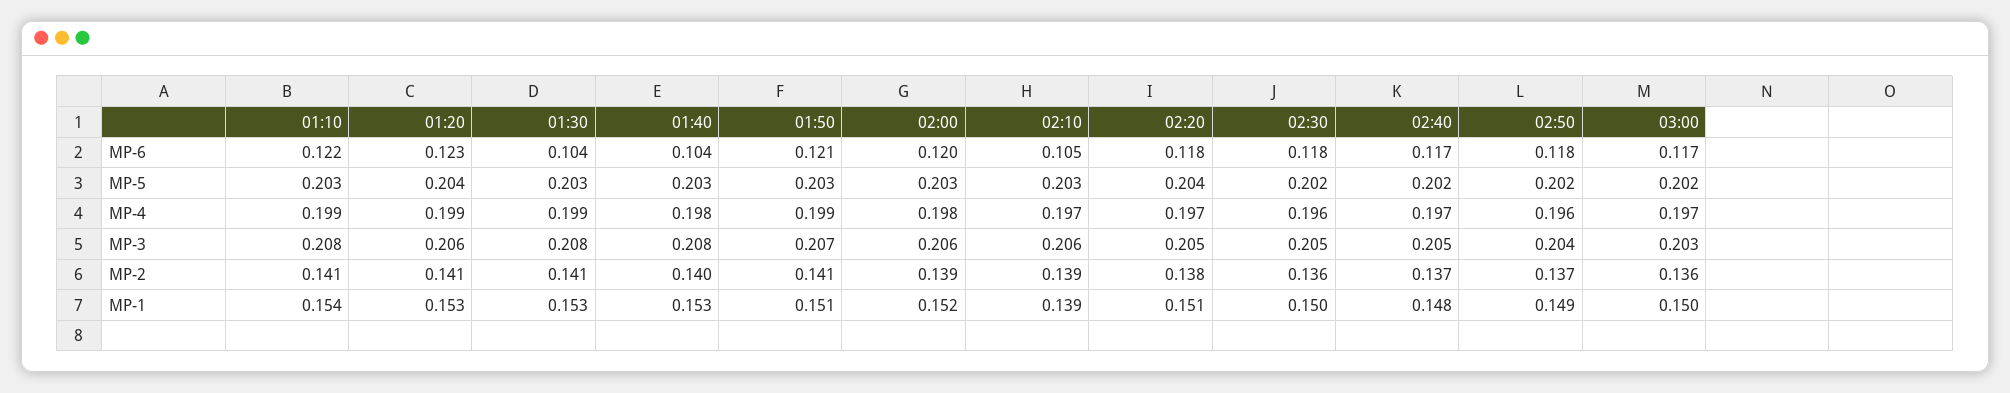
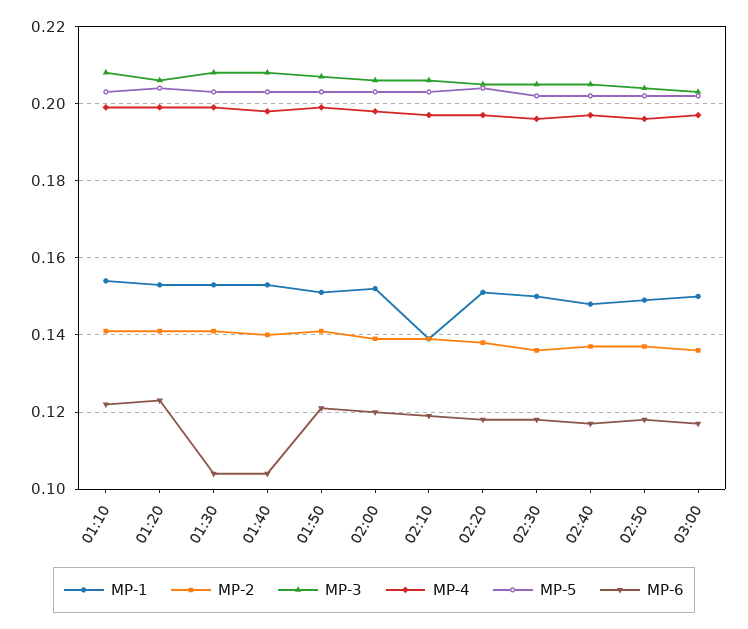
  {
    "MP-6": {
      "01:10": 0.122,
      "01:20": 0.123,
      "01:30": 0.104,
      "01:40": 0.104,
      "01:50": 0.121,
      "02:00": 0.12,
-     "02:10": 0.105,
+     "02:10": 0.12,
      "02:20": 0.118,
      "02:30": 0.118,
      "02:40": 0.117,
      "02:50": 0.118,
      "03:00": 0.117
    },
    "MP-5": {
      "01:10": 0.203,
      "01:20": 0.204,
      "01:30": 0.203,
      "01:40": 0.203,
      "01:50": 0.203,
      "02:00": 0.203,
      "02:10": 0.203,
      "02:20": 0.204,
      "02:30": 0.202,
      "02:40": 0.202,
      "02:50": 0.202,
      "03:00": 0.202
    },
    "MP-4": {
      "01:10": 0.199,
      "01:20": 0.199,
      "01:30": 0.199,
      "01:40": 0.198,
      "01:50": 0.199,
      "02:00": 0.198,
      "02:10": 0.197,
      "02:20": 0.197,
      "02:30": 0.196,
      "02:40": 0.197,
      "02:50": 0.196,
      "03:00": 0.197
    },
    "MP-3": {
      "01:10": 0.208,
      "01:20": 0.206,
      "01:30": 0.208,
      "01:40": 0.208,
      "01:50": 0.207,
      "02:00": 0.206,
      "02:10": 0.206,
      "02:20": 0.205,
      "02:30": 0.205,
      "02:40": 0.205,
      "02:50": 0.204,
      "03:00": 0.203
    },
    "MP-2": {
      "01:10": 0.141,
      "01:20": 0.141,
      "01:30": 0.141,
      "01:40": 0.14,
      "01:50": 0.141,
      "02:00": 0.139,
      "02:10": 0.139,
      "02:20": 0.138,
      "02:30": 0.136,
      "02:40": 0.137,
      "02:50": 0.137,
      "03:00": 0.136
    },
    "MP-1": {
      "01:10": 0.154,
      "01:20": 0.153,
      "01:30": 0.153,
      "01:40": 0.153,
      "01:50": 0.151,
      "02:00": 0.152,
      "02:10": 0.139,
      "02:20": 0.151,
      "02:30": 0.15,
      "02:40": 0.148,
      "02:50": 0.149,
      "03:00": 0.15
    }
  }

